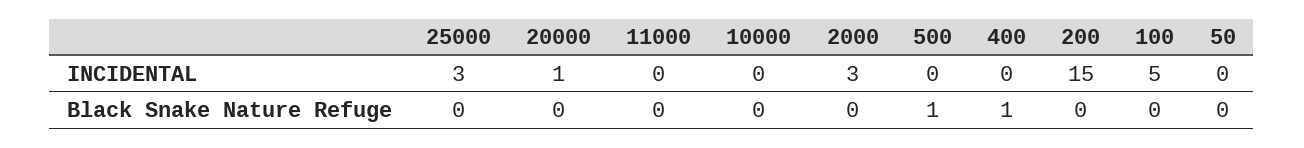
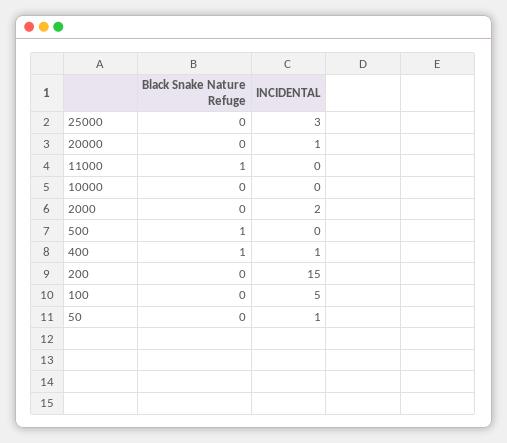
  {
    "25000": {
      "INCIDENTAL": 3,
      "Black Snake Nature Refuge": 0
    },
    "20000": {
      "INCIDENTAL": 1,
      "Black Snake Nature Refuge": 0
    },
    "11000": {
      "INCIDENTAL": 0,
-     "Black Snake Nature Refuge": 0
+     "Black Snake Nature Refuge": 1
    },
    "10000": {
      "INCIDENTAL": 0,
      "Black Snake Nature Refuge": 0
    },
    "2000": {
-     "INCIDENTAL": 3,
+     "INCIDENTAL": 2,
      "Black Snake Nature Refuge": 0
    },
    "500": {
      "INCIDENTAL": 0,
      "Black Snake Nature Refuge": 1
    },
    "400": {
-     "INCIDENTAL": 0,
+     "INCIDENTAL": 1,
      "Black Snake Nature Refuge": 1
    },
    "200": {
      "INCIDENTAL": 15,
      "Black Snake Nature Refuge": 0
    },
    "100": {
      "INCIDENTAL": 5,
      "Black Snake Nature Refuge": 0
    },
    "50": {
-     "INCIDENTAL": 0,
+     "INCIDENTAL": 1,
      "Black Snake Nature Refuge": 0
    }
  }

